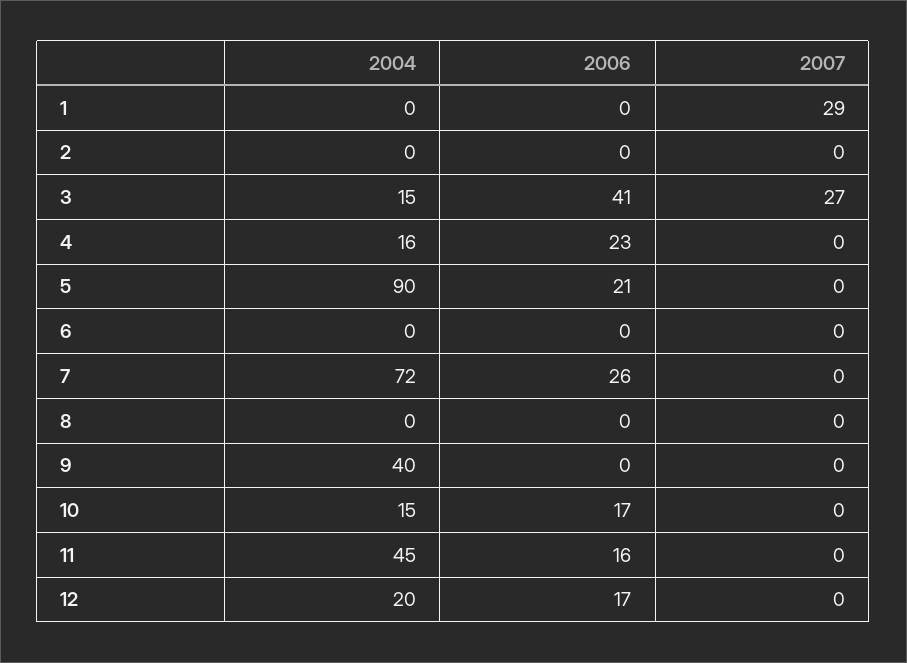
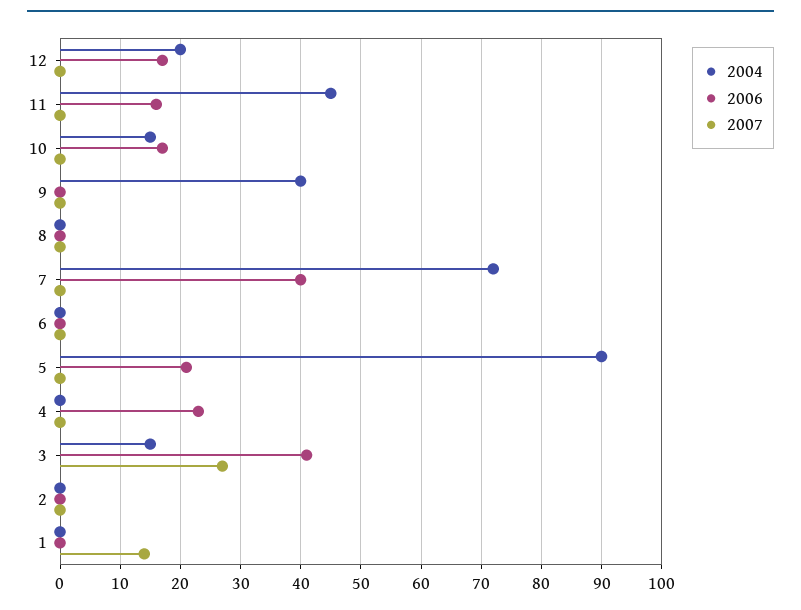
  {
    "2004": {
      "1": 0,
      "2": 0,
      "3": 15,
-     "4": 16,
+     "4": 0,
      "5": 90,
      "6": 0,
      "7": 72,
      "8": 0,
      "9": 40,
      "10": 15,
      "11": 45,
      "12": 20
    },
    "2006": {
      "1": 0,
      "2": 0,
      "3": 41,
      "4": 23,
      "5": 21,
      "6": 0,
-     "7": 26,
+     "7": 40,
      "8": 0,
      "9": 0,
      "10": 17,
      "11": 16,
      "12": 17
    },
    "2007": {
-     "1": 29,
+     "1": 14,
      "2": 0,
      "3": 27,
      "4": 0,
      "5": 0,
      "6": 0,
      "7": 0,
      "8": 0,
      "9": 0,
      "10": 0,
      "11": 0,
      "12": 0
    }
  }

